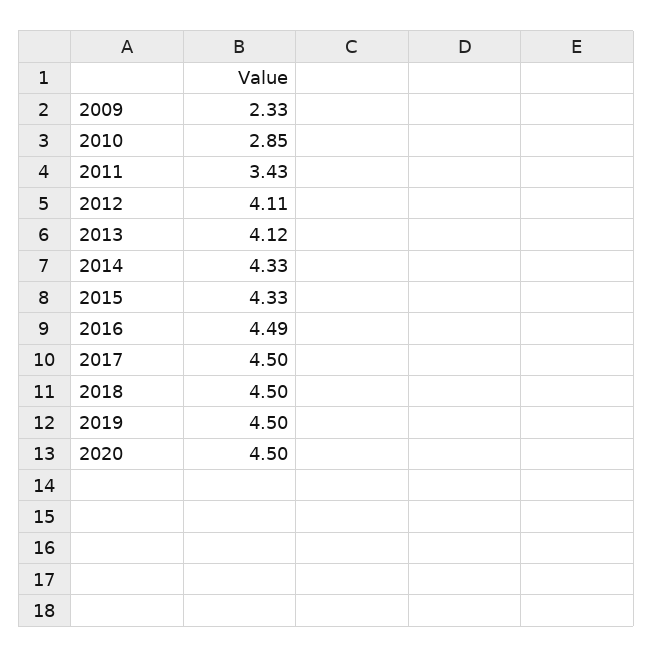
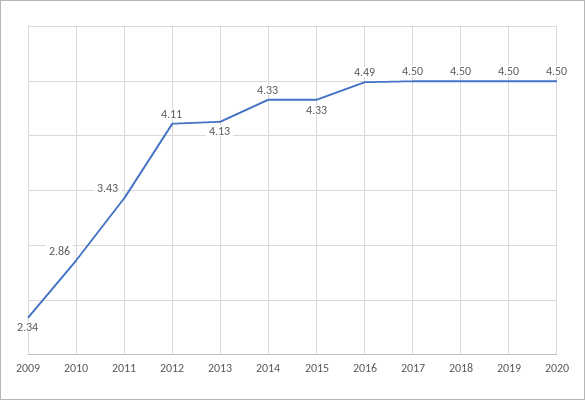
  {
-   "2009": 2.33,
+   "2009": 2.34,
-   "2010": 2.85,
+   "2010": 2.86,
    "2011": 3.43,
    "2012": 4.11,
-   "2013": 4.12,
+   "2013": 4.13,
    "2014": 4.33,
    "2015": 4.33,
    "2016": 4.49,
    "2017": 4.5,
    "2018": 4.5,
    "2019": 4.5,
    "2020": 4.5
  }

